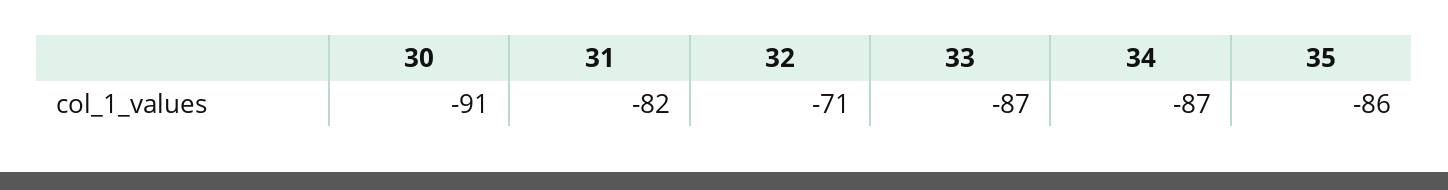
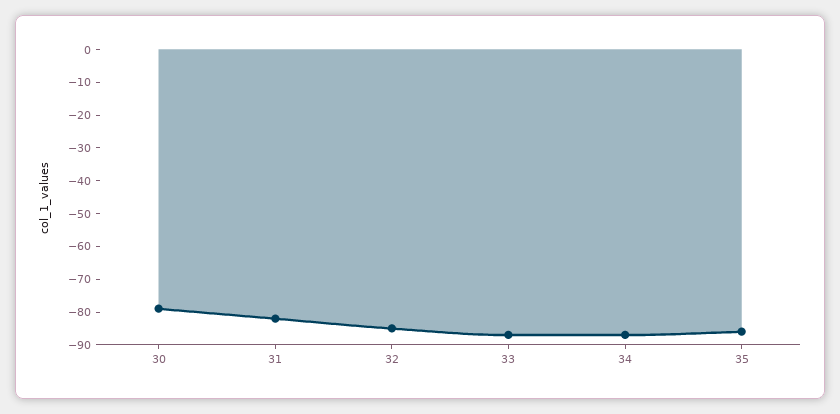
  {
-   "30": -91,
+   "30": -80,
    "31": -82,
-   "32": -71,
+   "32": -85,
    "33": -87,
    "34": -87,
    "35": -86
  }

